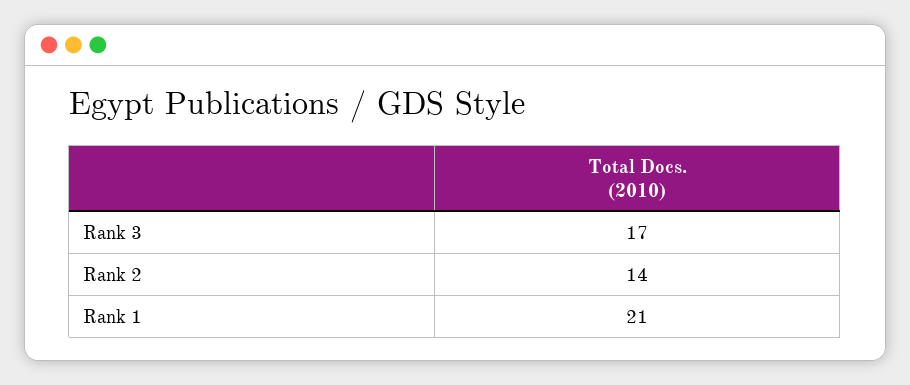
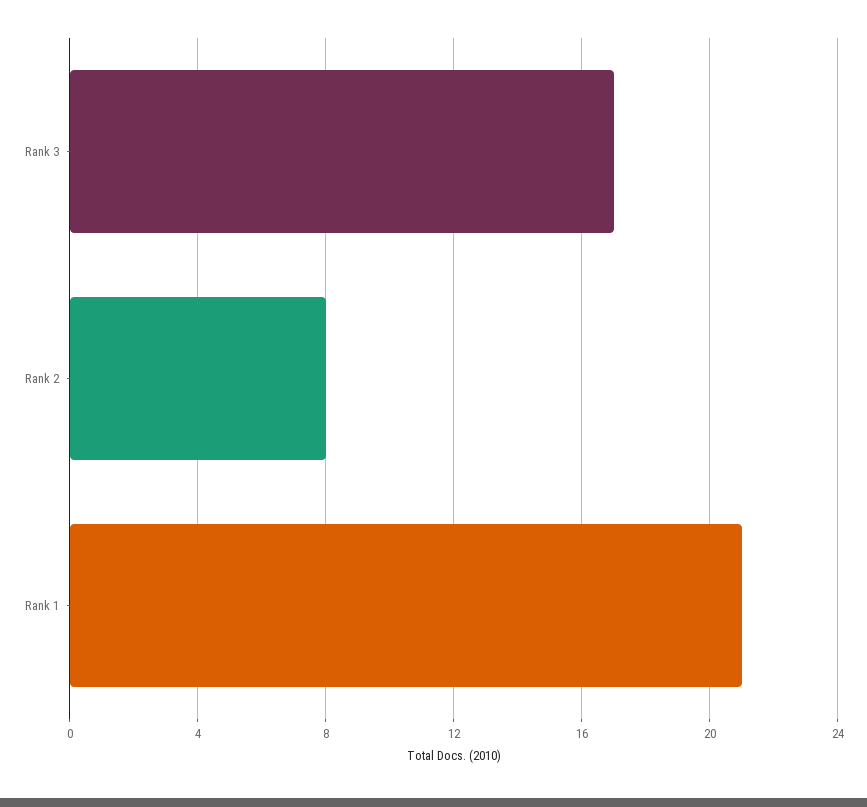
  {
    "Rank 3": 17,
-   "Rank 2": 14,
+   "Rank 2": 8,
    "Rank 1": 21
  }

